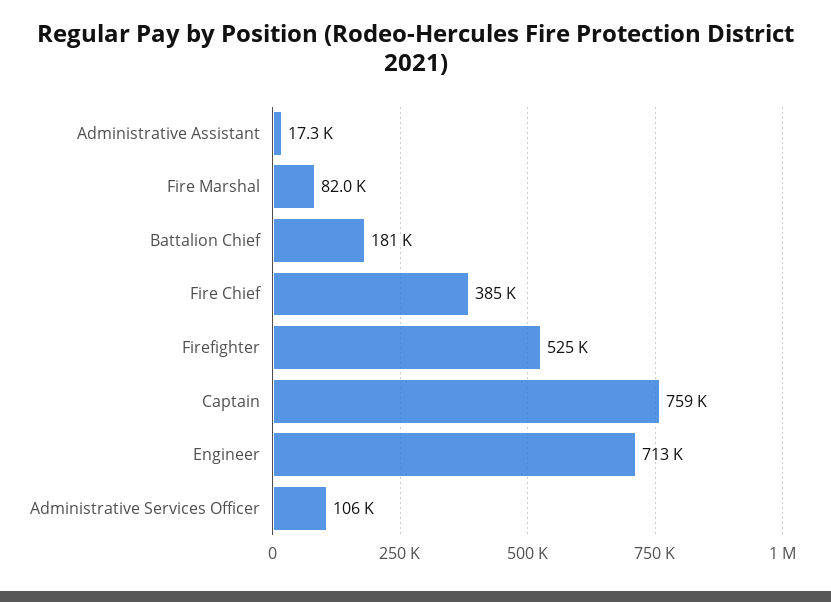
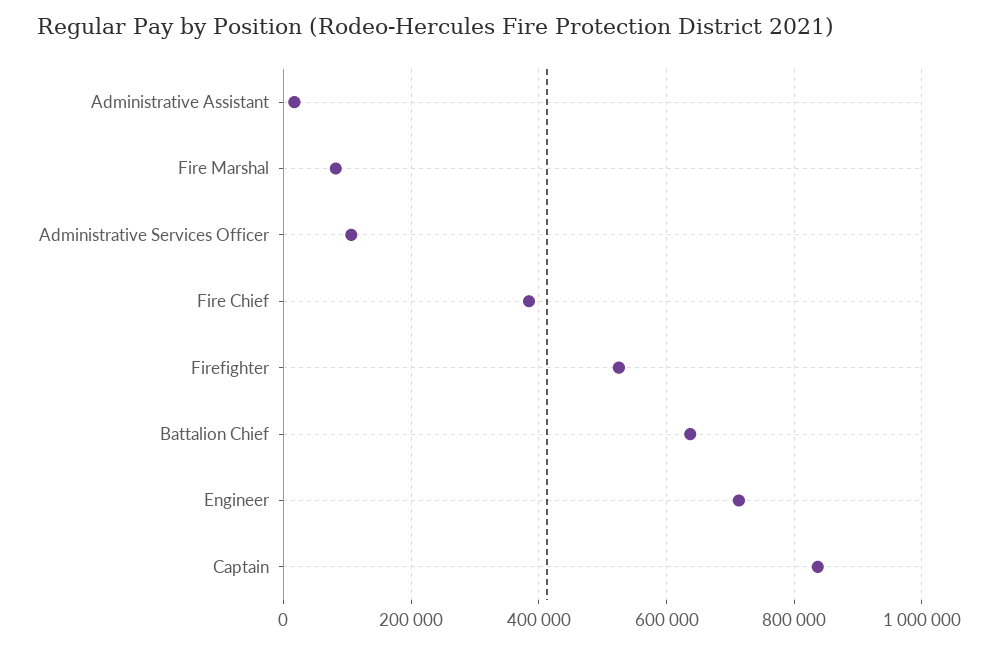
  {
    "Administrative Assistant": 17300,
    "Fire Marshal": 82000,
-   "Battalion Chief": 181000,
+   "Battalion Chief": 640000,
    "Fire Chief": 385000,
    "Firefighter": 525000,
-   "Captain": 759000,
+   "Captain": 840000,
    "Engineer": 713000,
    "Administrative Services Officer": 106000
  }

